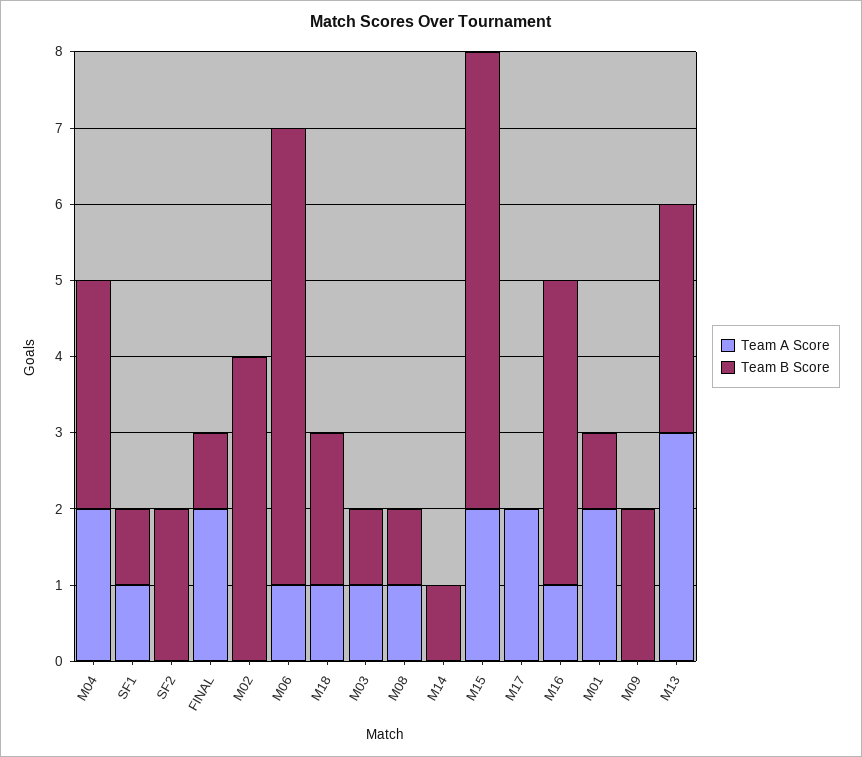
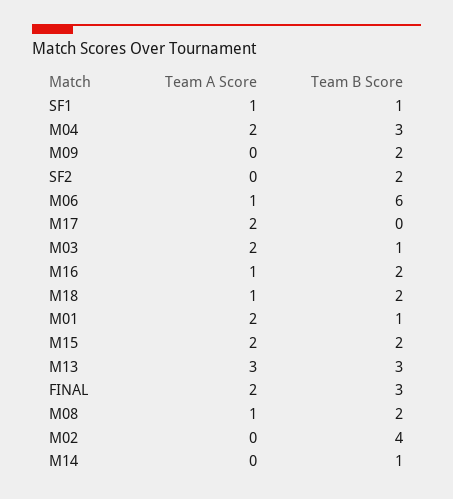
  {
    "Team A Score": {
      "M04": 2,
      "SF1": 1,
      "SF2": 0,
      "FINAL": 2,
      "M02": 0,
      "M06": 1,
      "M18": 1,
-     "M03": 1,
+     "M03": 2,
      "M08": 1,
      "M14": 0,
      "M15": 2,
      "M17": 2,
      "M16": 1,
      "M01": 2,
      "M09": 0,
      "M13": 3
    },
    "Team B Score": {
      "M04": 3,
      "SF1": 1,
      "SF2": 2,
-     "FINAL": 1,
+     "FINAL": 3,
      "M02": 4,
      "M06": 6,
      "M18": 2,
      "M03": 1,
-     "M08": 1,
+     "M08": 2,
      "M14": 1,
-     "M15": 6,
+     "M15": 2,
      "M17": 0,
-     "M16": 4,
+     "M16": 2,
      "M01": 1,
      "M09": 2,
      "M13": 3
    }
  }

